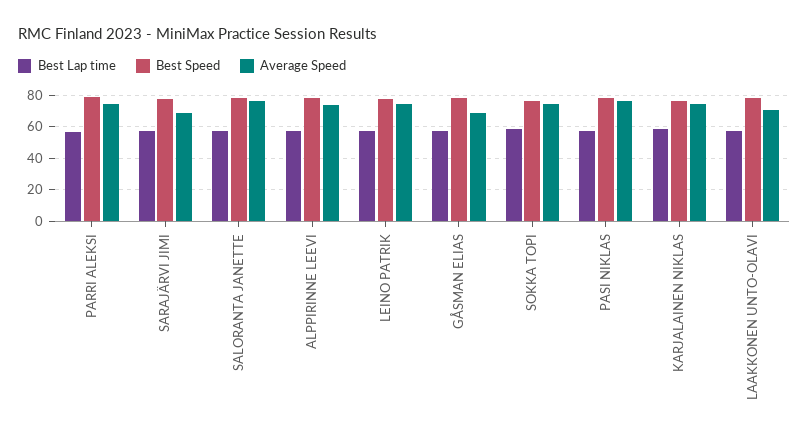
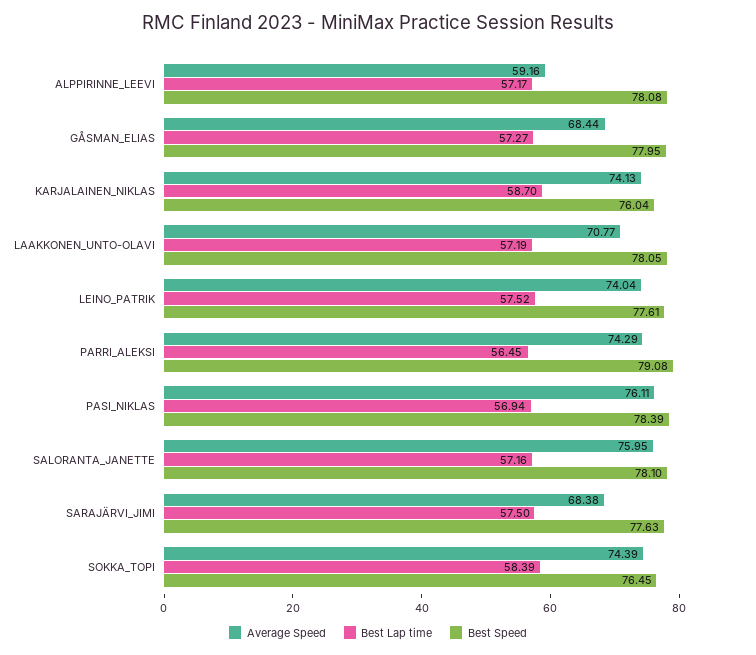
  {
    "Best Lap time": {
      "PARRI ALEKSI": 56.45,
      "SARAJÄRVI JIMI": 57.5,
      "SALORANTA JANETTE": 57.16,
      "ALPPIRINNE LEEVI": 57.17,
      "LEINO PATRIK": 57.52,
      "GÅSMAN ELIAS": 57.27,
      "SOKKA TOPI": 58.39,
      "PASI NIKLAS": 56.94,
      "KARJALAINEN NIKLAS": 58.7,
      "LAAKKONEN UNTO-OLAVI": 57.19
    },
    "Best Speed": {
      "PARRI ALEKSI": 79.08,
      "SARAJÄRVI JIMI": 77.63,
      "SALORANTA JANETTE": 78.1,
      "ALPPIRINNE LEEVI": 78.08,
      "LEINO PATRIK": 77.61,
      "GÅSMAN ELIAS": 77.95,
      "SOKKA TOPI": 76.45,
      "PASI NIKLAS": 78.39,
      "KARJALAINEN NIKLAS": 76.04,
      "LAAKKONEN UNTO-OLAVI": 78.05
    },
    "Average Speed": {
      "PARRI ALEKSI": 74.29,
      "SARAJÄRVI JIMI": 68.38,
      "SALORANTA JANETTE": 75.95,
-     "ALPPIRINNE LEEVI": 75,
+     "ALPPIRINNE LEEVI": 59.16,
      "LEINO PATRIK": 74.04,
      "GÅSMAN ELIAS": 68.44,
      "SOKKA TOPI": 74.39,
      "PASI NIKLAS": 76.11,
      "KARJALAINEN NIKLAS": 74.13,
      "LAAKKONEN UNTO-OLAVI": 70.77
    }
  }

